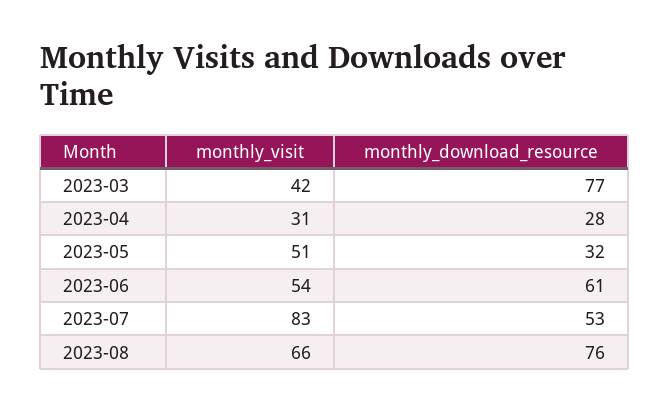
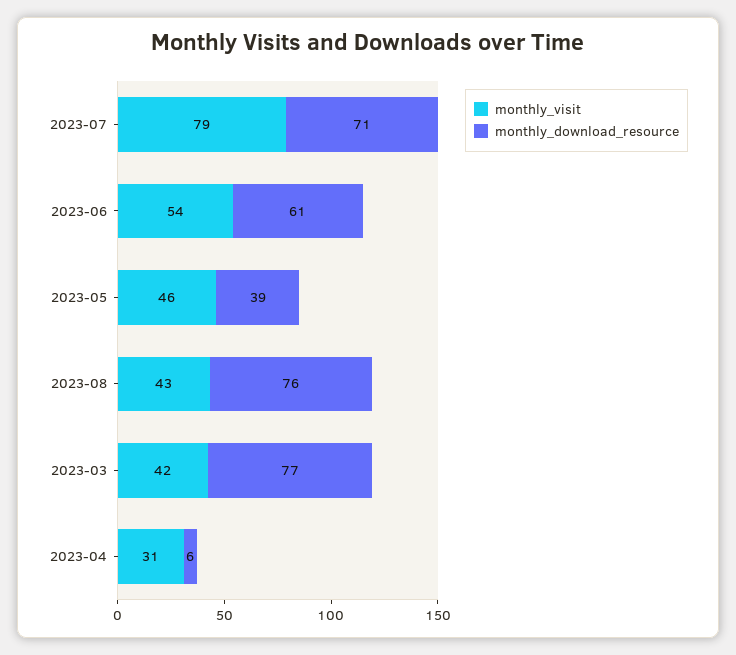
  {
    "monthly_visit": {
      "2023-03": 42,
      "2023-04": 31,
-     "2023-05": 51,
+     "2023-05": 46,
      "2023-06": 54,
-     "2023-07": 83,
+     "2023-07": 79,
-     "2023-08": 66
+     "2023-08": 43
    },
    "monthly_download_resource": {
      "2023-03": 77,
-     "2023-04": 28,
+     "2023-04": 6,
-     "2023-05": 32,
+     "2023-05": 39,
      "2023-06": 61,
-     "2023-07": 53,
+     "2023-07": 71,
      "2023-08": 76
    }
  }

